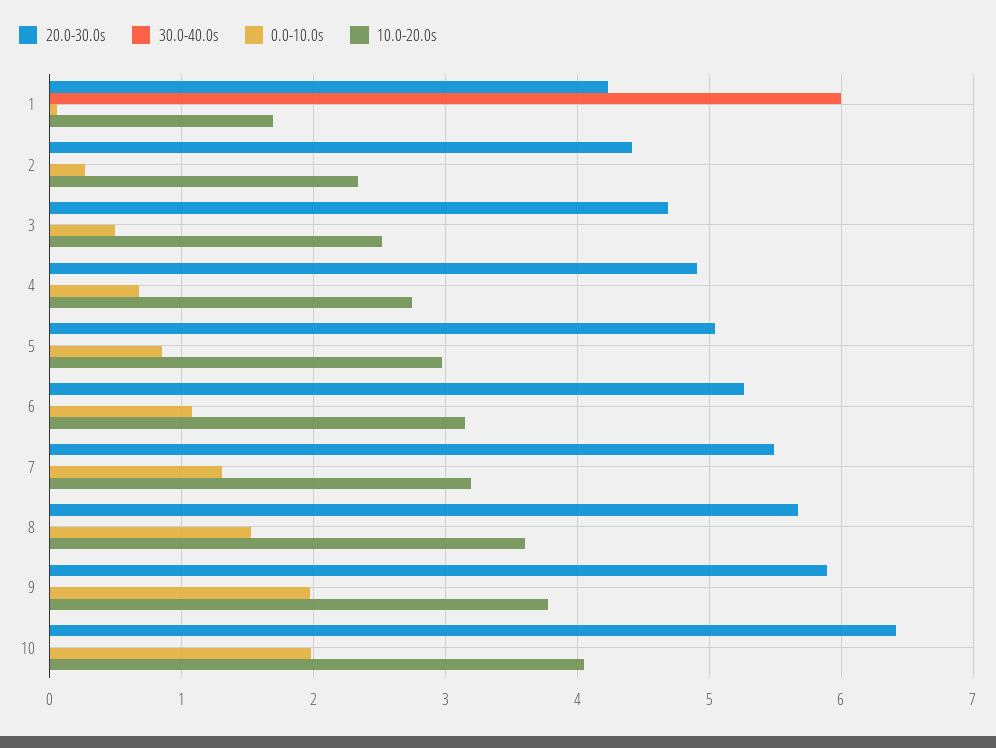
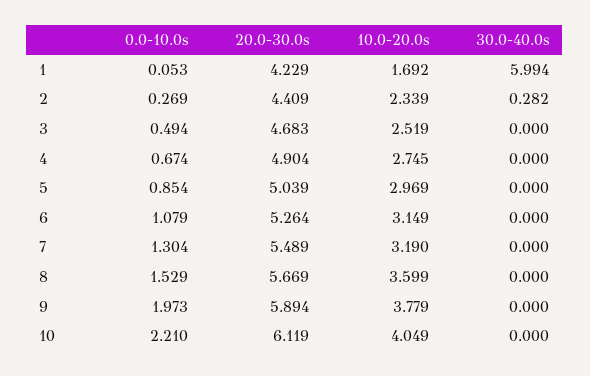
  {
    "20.0-30.0s": {
      "1": 4.229,
      "2": 4.409,
      "3": 4.683,
      "4": 4.904,
      "5": 5.039,
      "6": 5.264,
      "7": 5.489,
      "8": 5.669,
      "9": 5.894,
-     "10": 6.4
+     "10": 6.119
    },
    "30.0-40.0s": {
      "1": 5.994,
-     "2": 0,
+     "2": 0.282,
      "3": 0,
      "4": 0,
      "5": 0,
      "6": 0,
      "7": 0,
      "8": 0,
      "9": 0,
      "10": 0
    },
    "0.0-10.0s": {
      "1": 0.053,
      "2": 0.269,
      "3": 0.494,
      "4": 0.674,
      "5": 0.854,
      "6": 1.079,
      "7": 1.304,
      "8": 1.529,
      "9": 1.973,
-     "10": 2
+     "10": 2.21
    },
    "10.0-20.0s": {
      "1": 1.692,
      "2": 2.339,
      "3": 2.519,
      "4": 2.745,
      "5": 2.969,
      "6": 3.149,
      "7": 3.19,
      "8": 3.599,
      "9": 3.779,
      "10": 4.049
    }
  }

